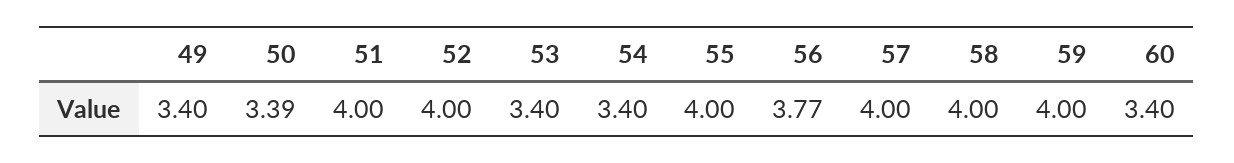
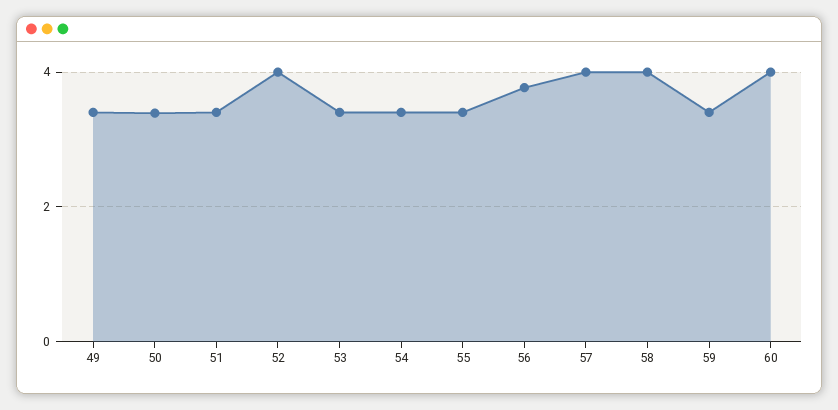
  {
    "49": 3.4,
    "50": 3.39,
-   "51": 4,
+   "51": 3.4,
    "52": 4,
    "53": 3.4,
    "54": 3.4,
-   "55": 4,
+   "55": 3.4,
    "56": 3.77,
    "57": 4,
    "58": 4,
-   "59": 4,
+   "59": 3.4,
-   "60": 3.4
+   "60": 4
  }

